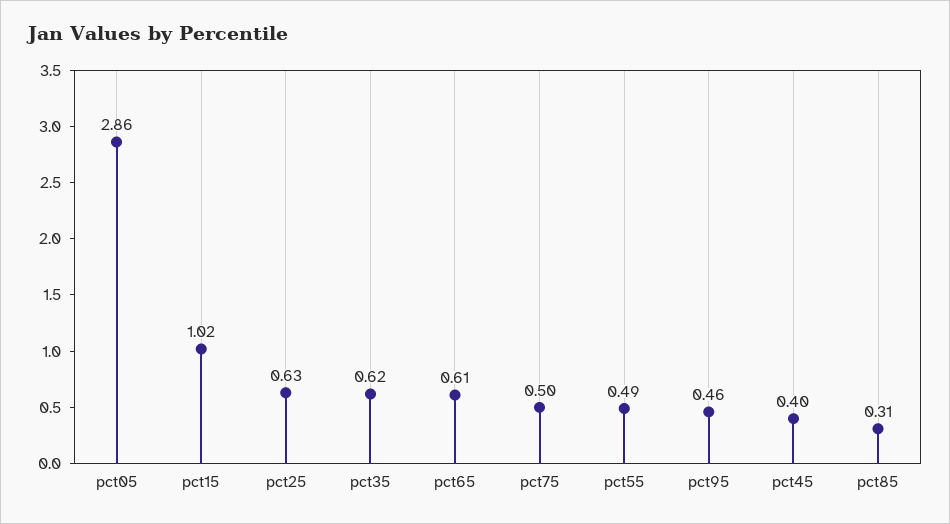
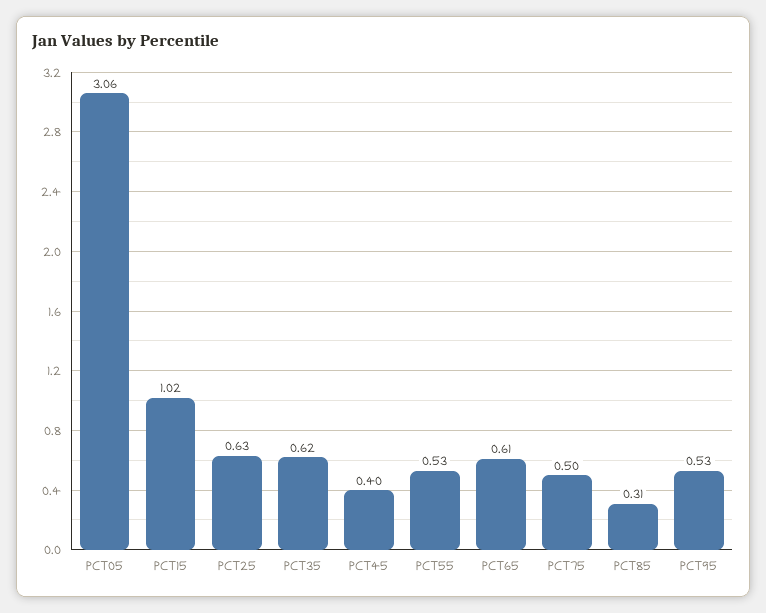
  {
-   "pct05": 2.86,
+   "pct05": 3.06,
    "pct15": 1.02,
    "pct25": 0.63,
    "pct35": 0.62,
    "pct65": 0.61,
    "pct75": 0.5,
-   "pct55": 0.49,
+   "pct55": 0.53,
-   "pct95": 0.46,
+   "pct95": 0.53,
    "pct45": 0.4,
    "pct85": 0.31
  }

